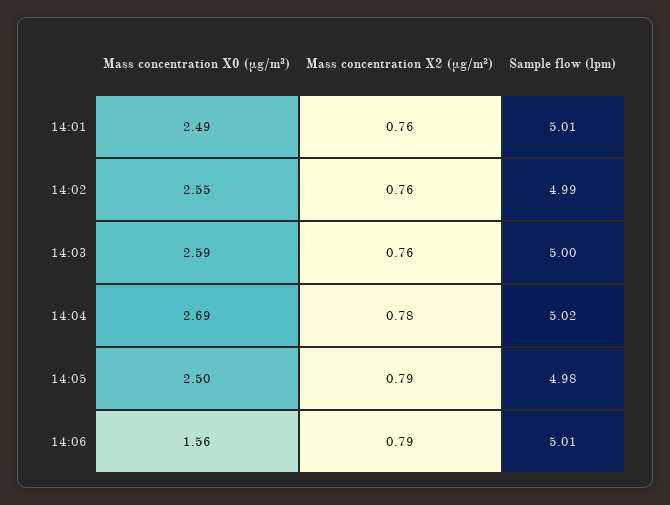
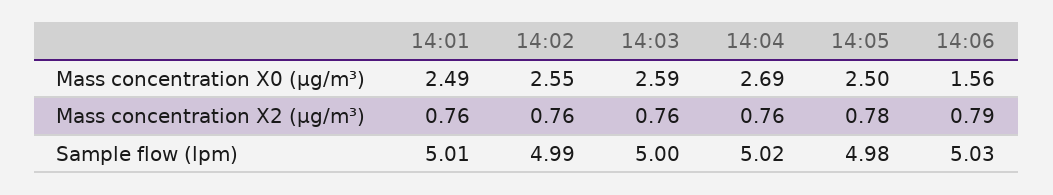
  {
    "Mass concentration X0 (μg/m³)": {
      "14:01": 2.49,
      "14:02": 2.55,
      "14:03": 2.59,
      "14:04": 2.69,
      "14:05": 2.5,
      "14:06": 1.56
    },
    "Mass concentration X2 (μg/m³)": {
      "14:01": 0.76,
      "14:02": 0.76,
      "14:03": 0.76,
-     "14:04": 0.78,
+     "14:04": 0.76,
-     "14:05": 0.79,
+     "14:05": 0.78,
      "14:06": 0.79
    },
    "Sample flow (lpm)": {
      "14:01": 5.01,
      "14:02": 4.99,
      "14:03": 5,
      "14:04": 5.02,
      "14:05": 4.98,
-     "14:06": 5.01
+     "14:06": 5.03
    }
  }

